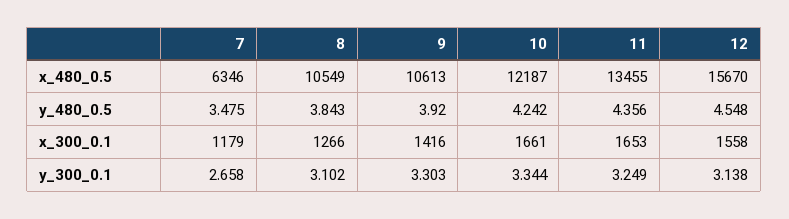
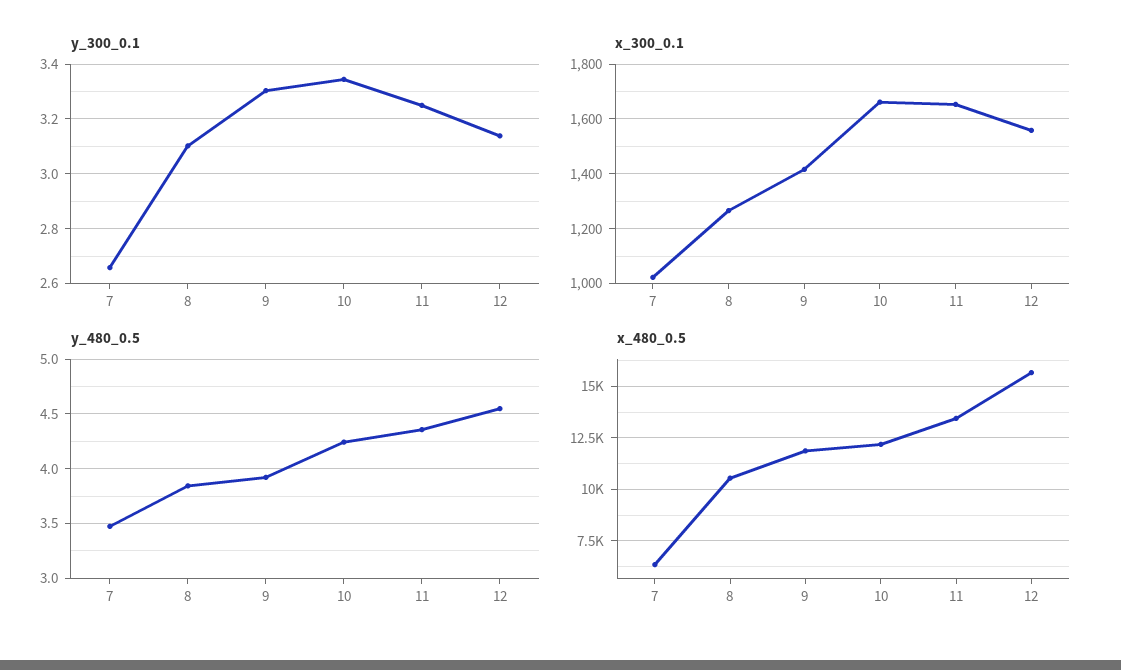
  {
    "x_480_0.5": {
      "7": 6346,
      "8": 10549,
-     "9": 10613,
+     "9": 12000,
      "10": 12187,
      "11": 13455,
      "12": 15670
    },
    "y_480_0.5": {
      "7": 3.475,
      "8": 3.843,
      "9": 3.92,
      "10": 4.242,
      "11": 4.356,
      "12": 4.548
    },
    "x_300_0.1": {
-     "7": 1179,
+     "7": 1025,
      "8": 1266,
      "9": 1416,
      "10": 1661,
      "11": 1653,
      "12": 1558
    },
    "y_300_0.1": {
      "7": 2.658,
      "8": 3.102,
      "9": 3.303,
      "10": 3.344,
      "11": 3.249,
      "12": 3.138
    }
  }

